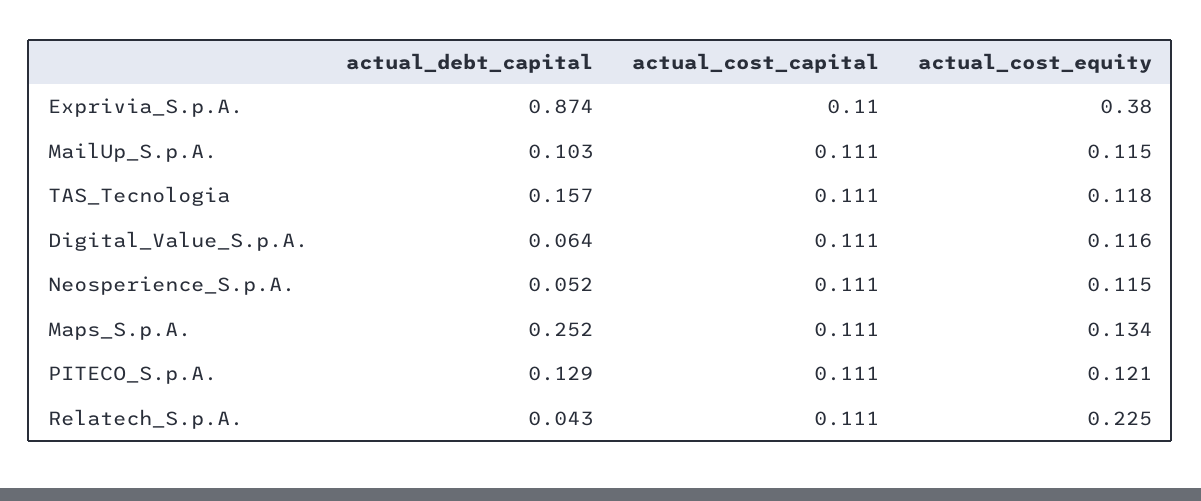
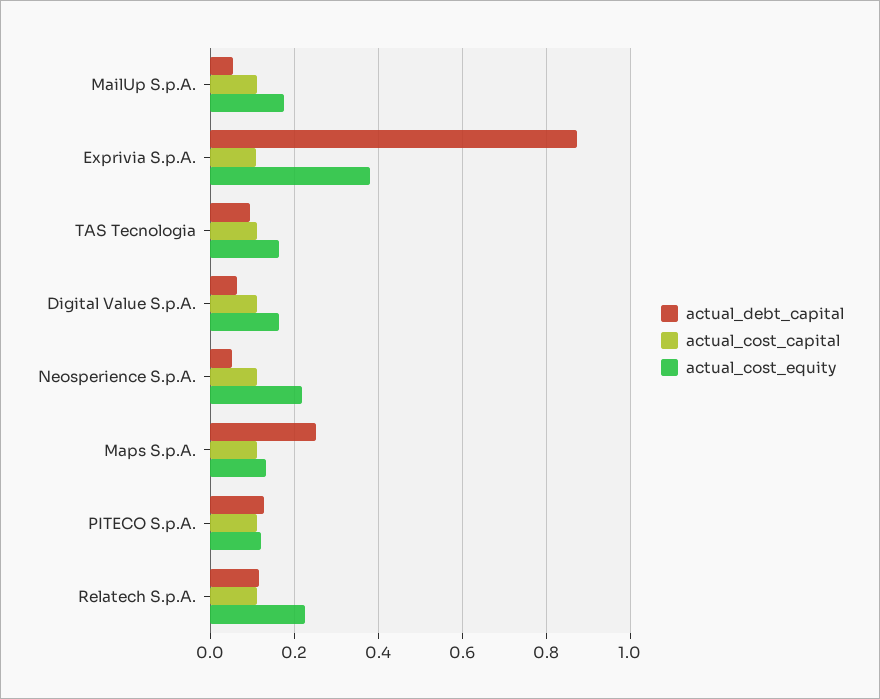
  {
    "actual_debt_capital": {
      "Exprivia_S.p.A.": 0.874,
-     "MailUp_S.p.A.": 0.103,
+     "MailUp_S.p.A.": 0.06,
-     "TAS_Tecnologia": 0.157,
+     "TAS_Tecnologia": 0.1,
      "Digital_Value_S.p.A.": 0.064,
      "Neosperience_S.p.A.": 0.052,
      "Maps_S.p.A.": 0.252,
      "PITECO_S.p.A.": 0.129,
-     "Relatech_S.p.A.": 0.043
+     "Relatech_S.p.A.": 0.12
    },
    "actual_cost_capital": {
      "Exprivia_S.p.A.": 0.11,
      "MailUp_S.p.A.": 0.111,
      "TAS_Tecnologia": 0.111,
      "Digital_Value_S.p.A.": 0.111,
      "Neosperience_S.p.A.": 0.111,
      "Maps_S.p.A.": 0.111,
      "PITECO_S.p.A.": 0.111,
      "Relatech_S.p.A.": 0.111
    },
    "actual_cost_equity": {
      "Exprivia_S.p.A.": 0.38,
-     "MailUp_S.p.A.": 0.115,
+     "MailUp_S.p.A.": 0.18,
-     "TAS_Tecnologia": 0.118,
+     "TAS_Tecnologia": 0.16,
-     "Digital_Value_S.p.A.": 0.116,
+     "Digital_Value_S.p.A.": 0.16,
-     "Neosperience_S.p.A.": 0.115,
+     "Neosperience_S.p.A.": 0.22,
      "Maps_S.p.A.": 0.134,
      "PITECO_S.p.A.": 0.121,
      "Relatech_S.p.A.": 0.225
    }
  }

